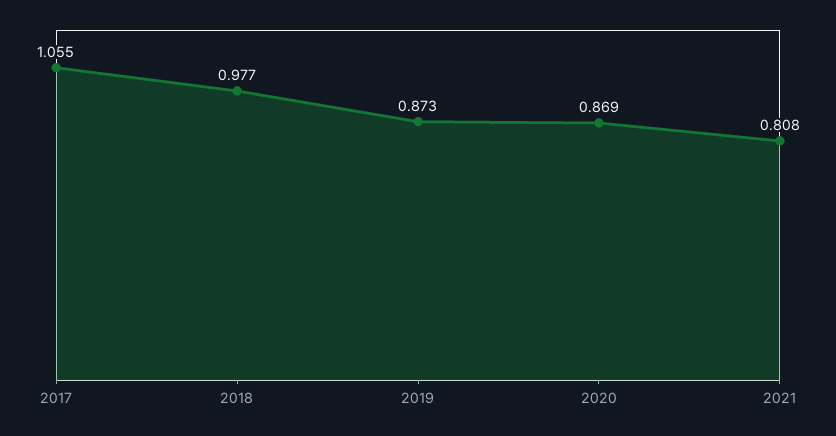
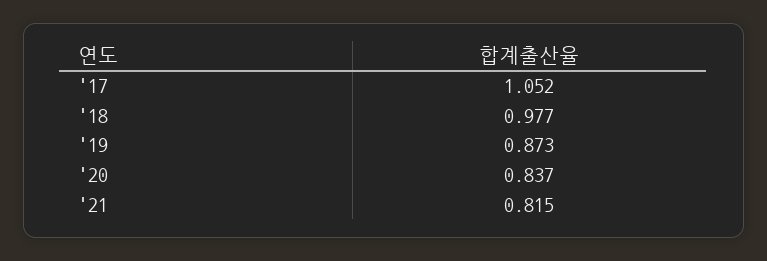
  {
-   "2017": 1.055,
+   "2017": 1.052,
    "2018": 0.977,
    "2019": 0.873,
-   "2020": 0.869,
+   "2020": 0.837,
-   "2021": 0.808
+   "2021": 0.815
  }

